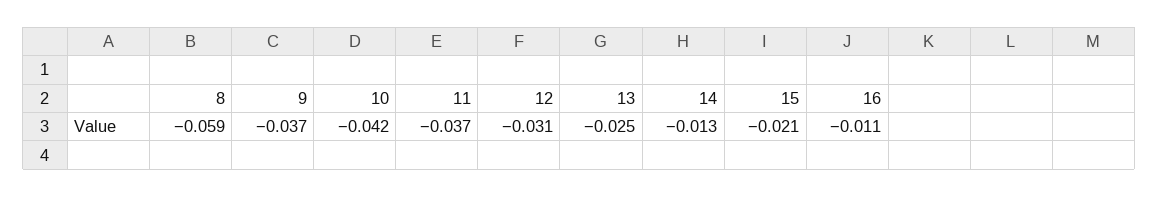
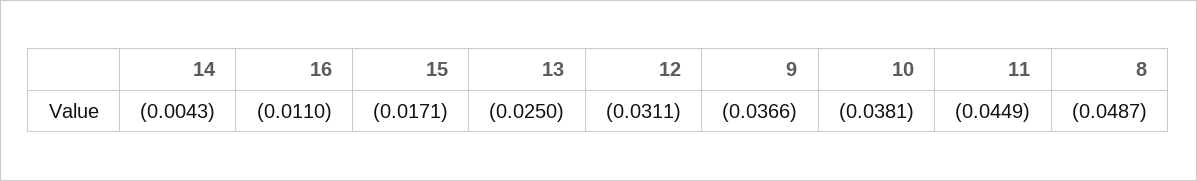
  {
-   "8": -0.059,
+   "8": -0.0487,
    "9": -0.0366,
-   "10": -0.042,
+   "10": -0.0381,
-   "11": -0.037,
+   "11": -0.0449,
    "12": -0.0311,
    "13": -0.025,
-   "14": -0.013,
+   "14": -0.0043,
-   "15": -0.021,
+   "15": -0.0171,
    "16": -0.011
  }

